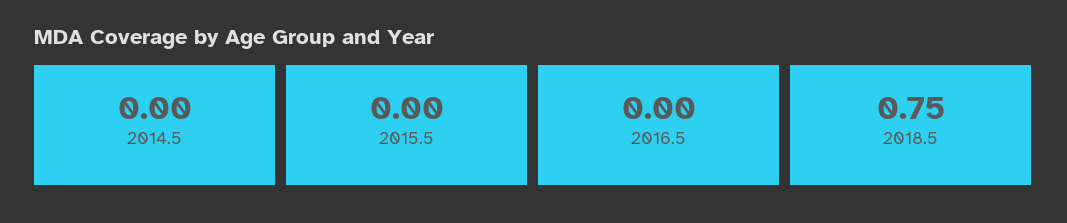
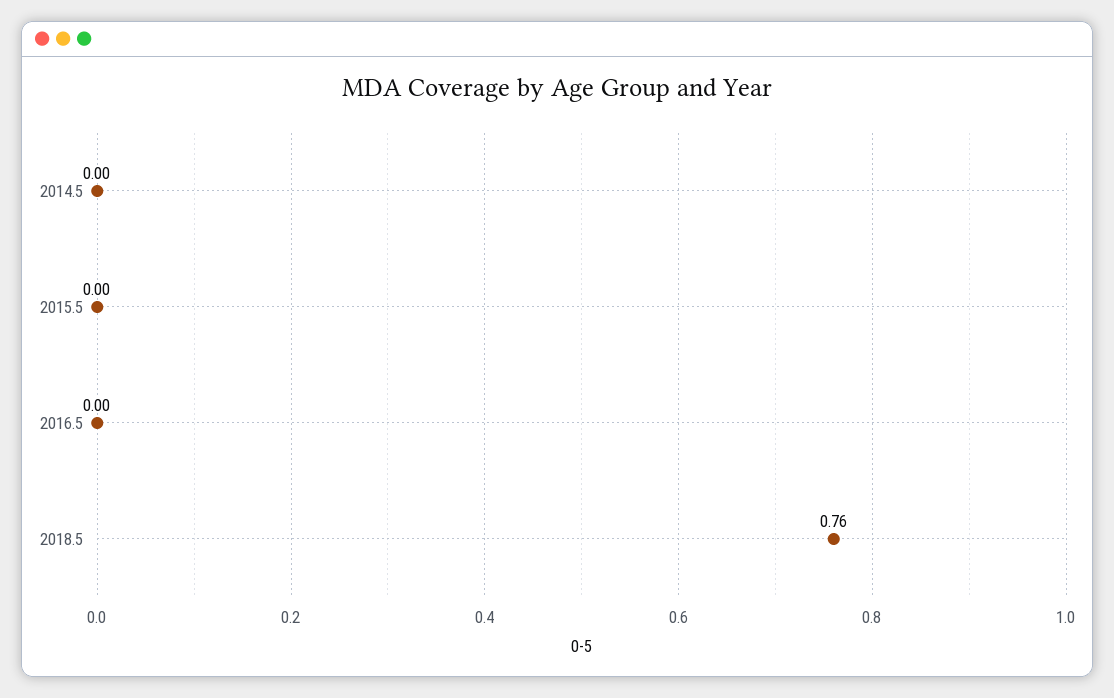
  {
    "2014.5": 0,
    "2015.5": 0,
    "2016.5": 0,
-   "2018.5": 0.75
+   "2018.5": 0.76
  }

